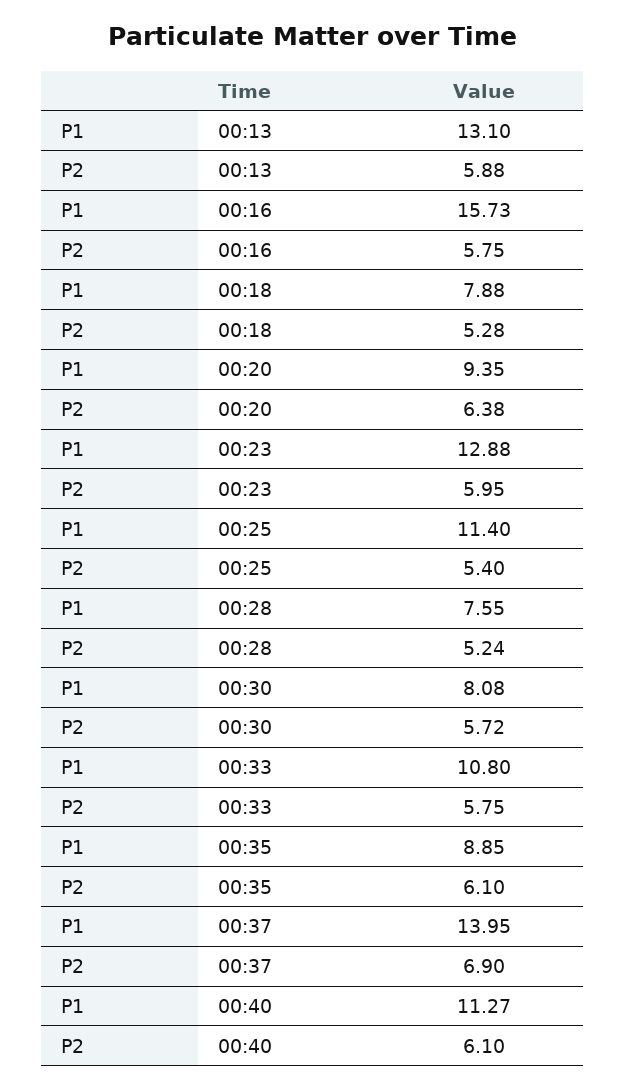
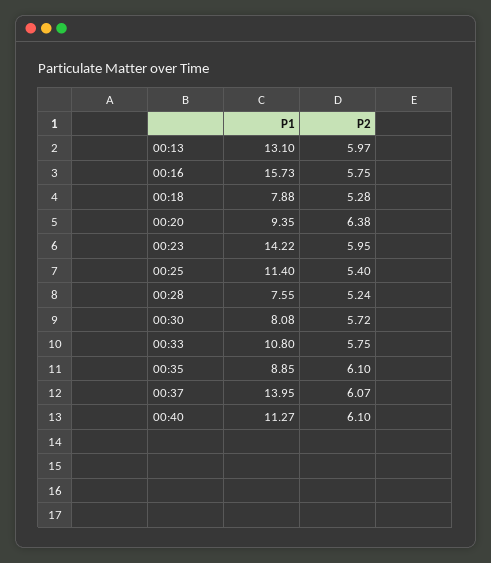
  {
    "P1": {
      "00:13": 13.1,
      "00:16": 15.73,
      "00:18": 7.88,
      "00:20": 9.35,
-     "00:23": 12.88,
+     "00:23": 14.22,
      "00:25": 11.4,
      "00:28": 7.55,
      "00:30": 8.08,
      "00:33": 10.8,
      "00:35": 8.85,
      "00:37": 13.95,
      "00:40": 11.27
    },
    "P2": {
-     "00:13": 5.88,
+     "00:13": 5.97,
      "00:16": 5.75,
      "00:18": 5.28,
      "00:20": 6.38,
      "00:23": 5.95,
      "00:25": 5.4,
      "00:28": 5.24,
      "00:30": 5.72,
      "00:33": 5.75,
      "00:35": 6.1,
-     "00:37": 6.9,
+     "00:37": 6.07,
      "00:40": 6.1
    }
  }

